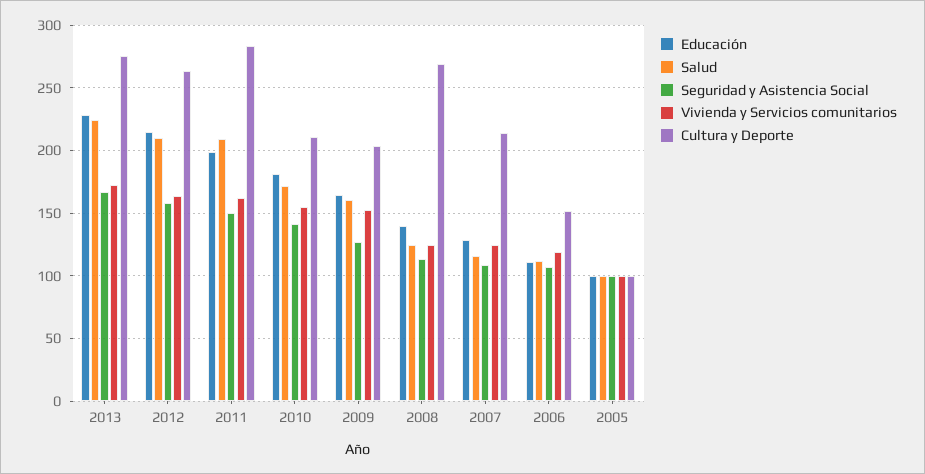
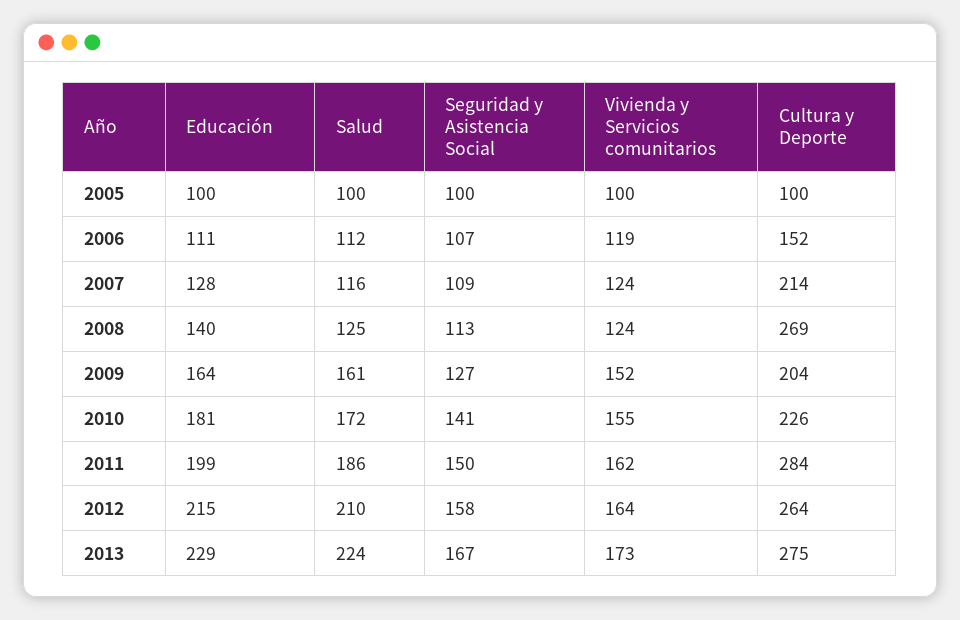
  {
    "Educación": {
      "2013": 229,
      "2012": 215,
      "2011": 199,
      "2010": 181,
      "2009": 164,
      "2008": 140,
      "2007": 128,
      "2006": 111,
      "2005": 100
    },
    "Salud": {
      "2013": 224,
      "2012": 210,
-     "2011": 210,
+     "2011": 186,
      "2010": 172,
      "2009": 161,
      "2008": 125,
      "2007": 116,
      "2006": 112,
      "2005": 100
    },
    "Seguridad y Asistencia Social": {
      "2013": 167,
      "2012": 158,
      "2011": 150,
      "2010": 141,
      "2009": 127,
      "2008": 113,
      "2007": 109,
      "2006": 107,
      "2005": 100
    },
    "Vivienda y Servicios comunitarios": {
      "2013": 173,
      "2012": 164,
      "2011": 162,
      "2010": 155,
      "2009": 152,
      "2008": 124,
      "2007": 124,
      "2006": 119,
      "2005": 100
    },
    "Cultura y Deporte": {
      "2013": 275,
      "2012": 264,
      "2011": 284,
-     "2010": 210,
+     "2010": 226,
      "2009": 204,
      "2008": 269,
      "2007": 214,
      "2006": 152,
      "2005": 100
    }
  }

